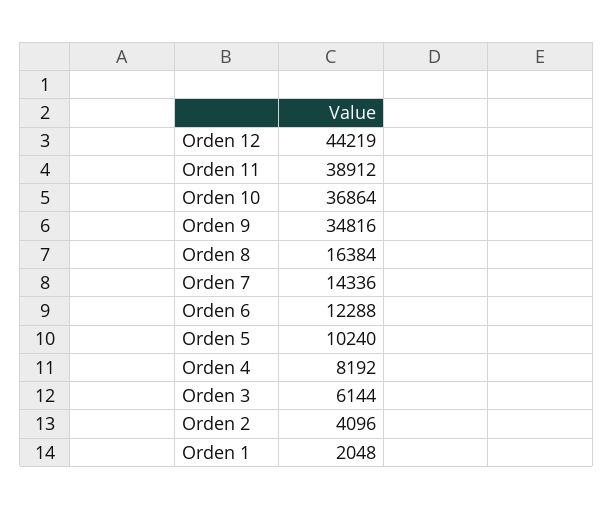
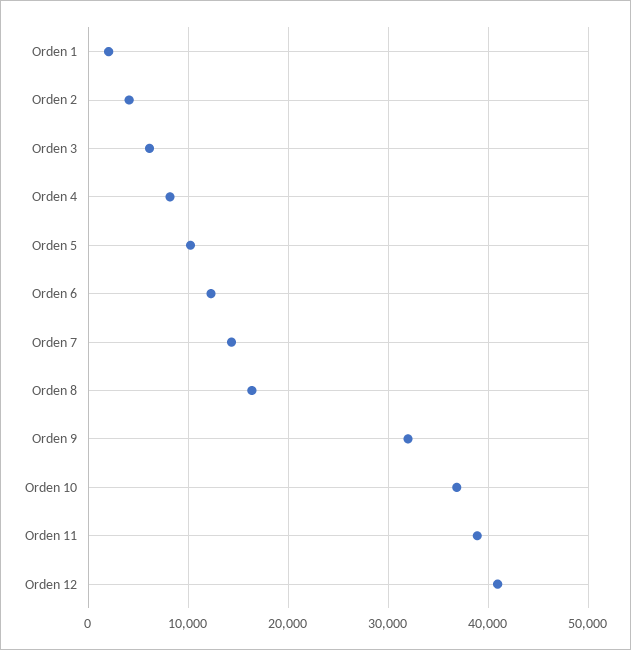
  {
-   "Orden 12": 44219,
+   "Orden 12": 41000,
    "Orden 11": 38912,
    "Orden 10": 36864,
-   "Orden 9": 34816,
+   "Orden 9": 32000,
    "Orden 8": 16384,
    "Orden 7": 14336,
    "Orden 6": 12288,
    "Orden 5": 10240,
    "Orden 4": 8192,
    "Orden 3": 6144,
    "Orden 2": 4096,
    "Orden 1": 2048
  }

